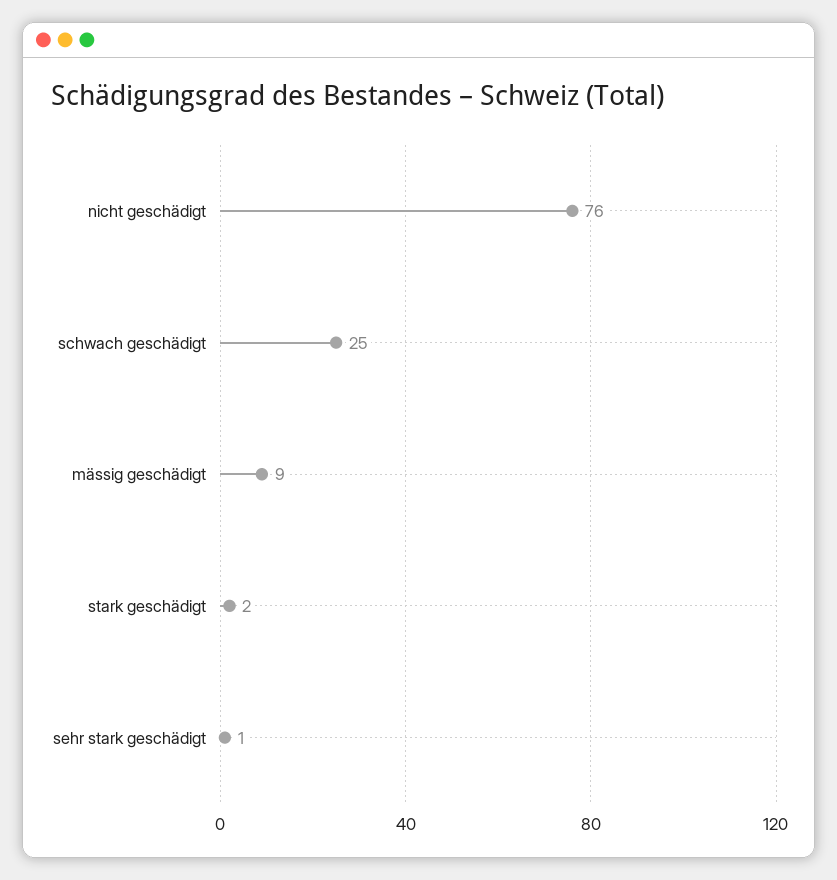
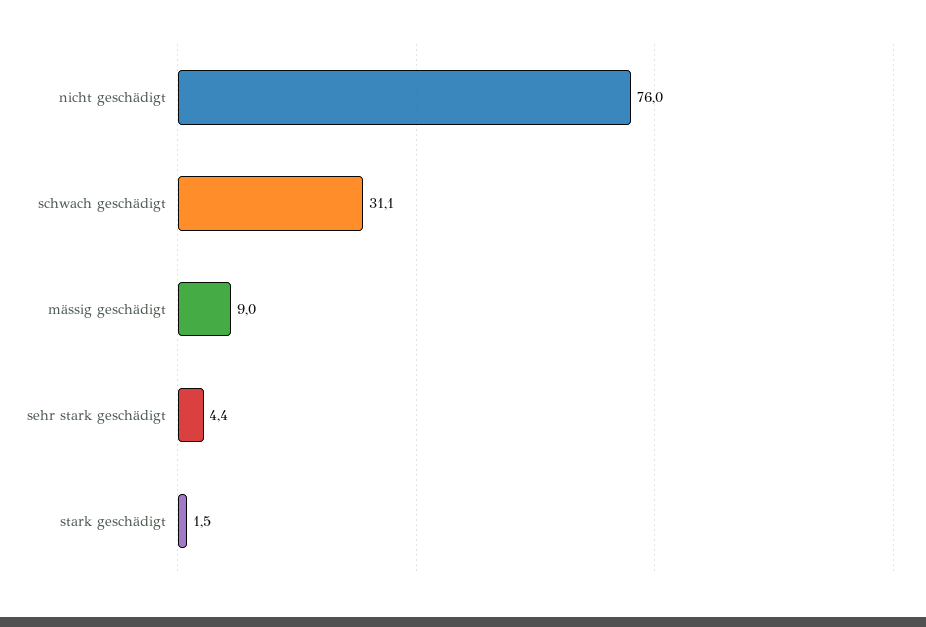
  {
    "nicht geschädigt": 76,
-   "schwach geschädigt": 25,
+   "schwach geschädigt": 31.1,
    "mässig geschädigt": 9,
    "stark geschädigt": 1.5,
-   "sehr stark geschädigt": 1
+   "sehr stark geschädigt": 4.4
  }

